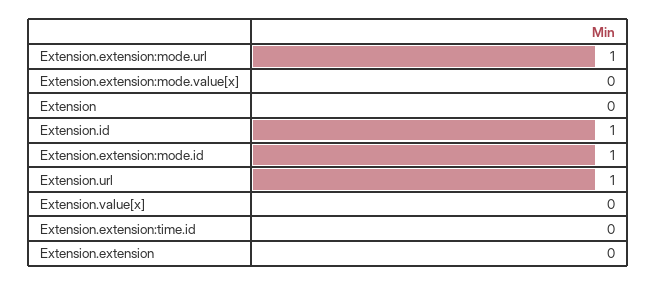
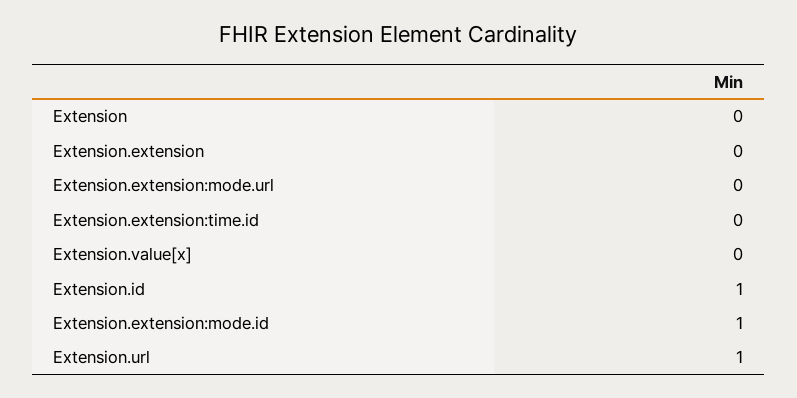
  {
-   "Extension.extension:mode.url": 1,
+   "Extension.extension:mode.url": 0,
-   "Extension.extension:mode.value[x]": 0,
    "Extension": 0,
    "Extension.id": 1,
    "Extension.extension:mode.id": 1,
    "Extension.url": 1,
    "Extension.value[x]": 0,
    "Extension.extension:time.id": 0,
    "Extension.extension": 0
  }

